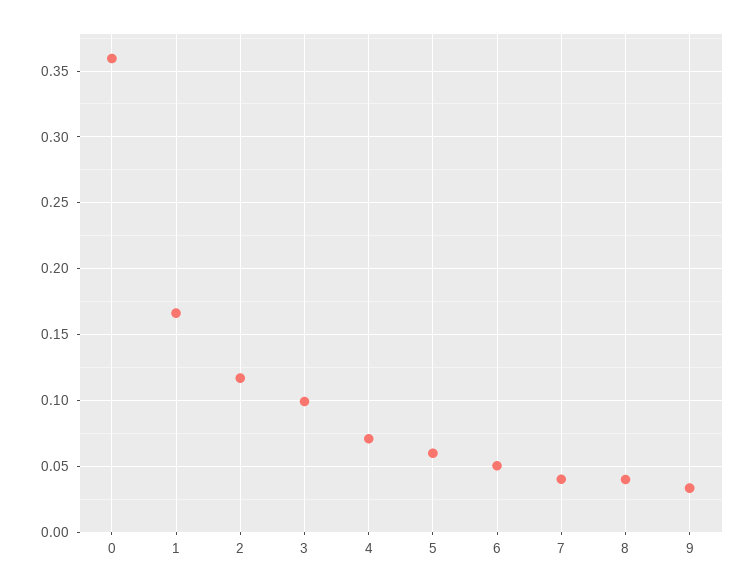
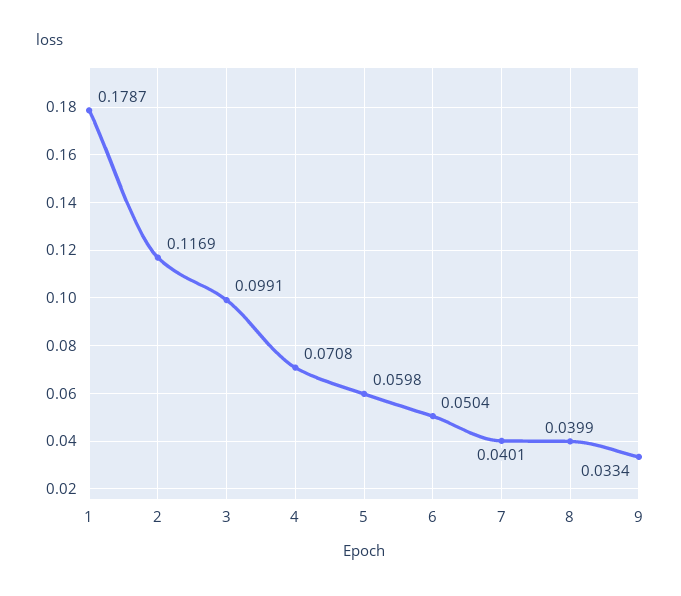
  {
-   "0": 0.36,
-   "1": 0.165,
+   "1": 0.1787,
    "2": 0.1169,
    "3": 0.0991,
    "4": 0.0708,
    "5": 0.0598,
    "6": 0.0504,
    "7": 0.0401,
    "8": 0.0399,
    "9": 0.0334
  }

